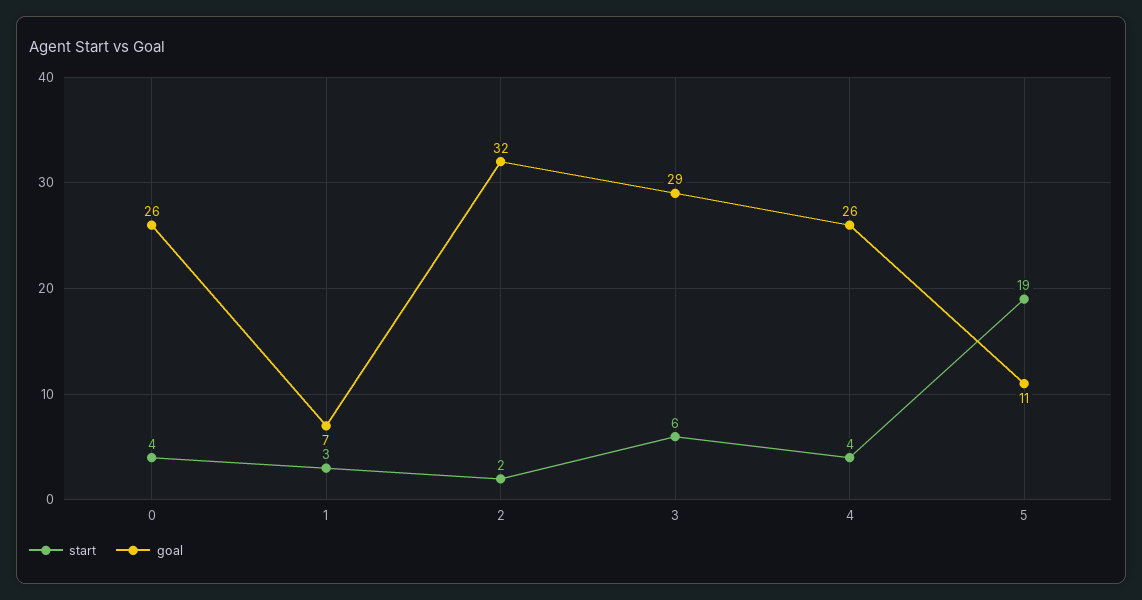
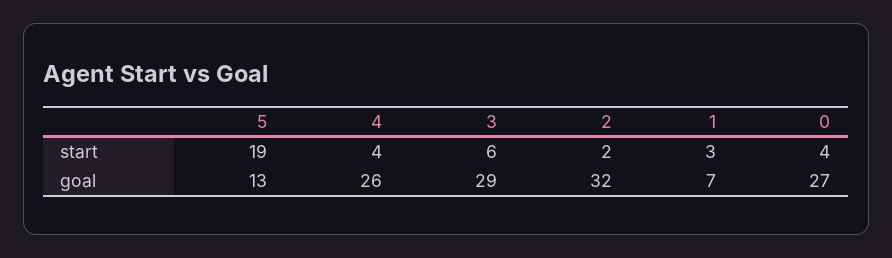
  {
    "start": {
      "0": 4,
      "1": 3,
      "2": 2,
      "3": 6,
      "4": 4,
      "5": 19
    },
    "goal": {
-     "0": 26,
+     "0": 27,
      "1": 7,
      "2": 32,
      "3": 29,
      "4": 26,
-     "5": 11
+     "5": 13
    }
  }

